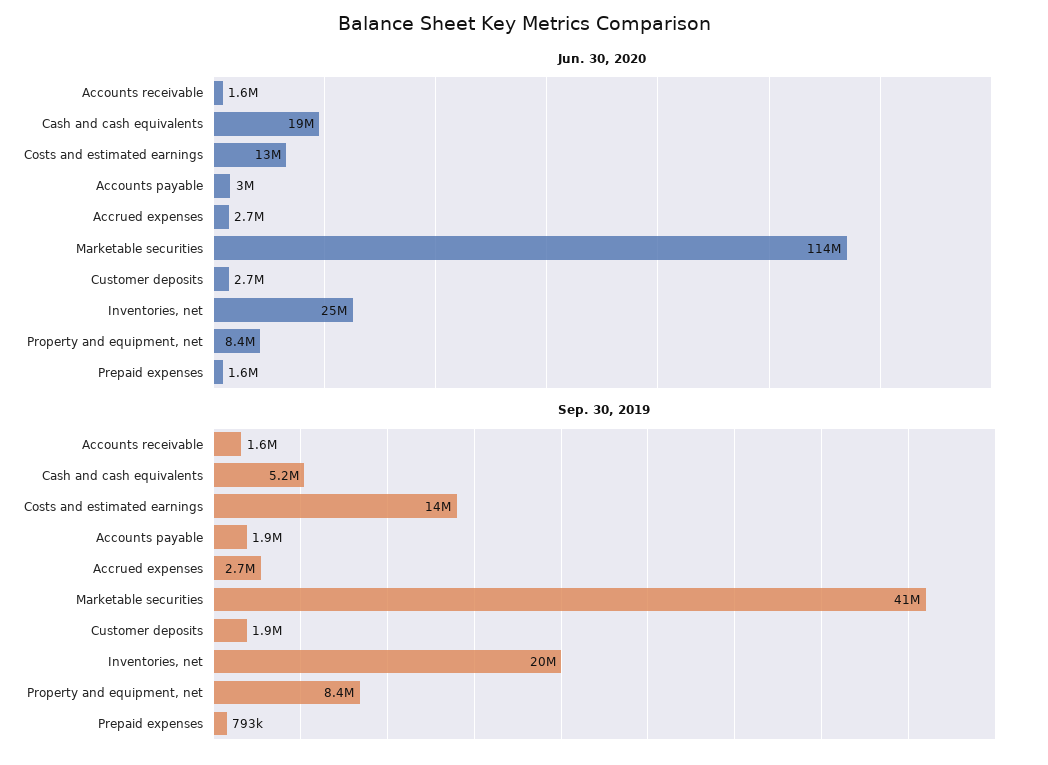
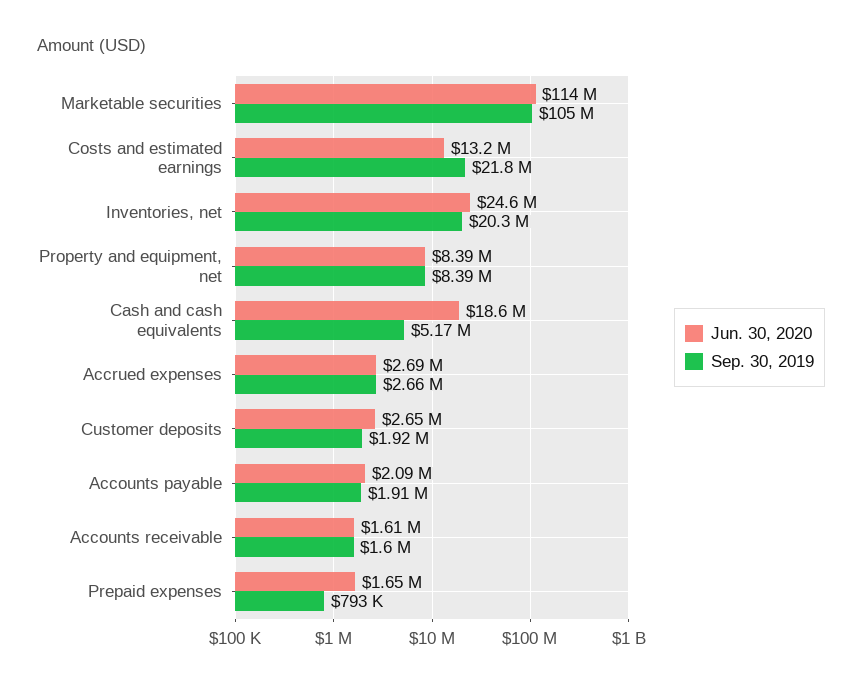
  {
    "Jun. 30, 2020": {
      "Accounts receivable": 1610000,
      "Cash and cash equivalents": 18600000,
      "Costs and estimated earnings": 13200000,
-     "Accounts payable": 3000000,
+     "Accounts payable": 2090000,
      "Accrued expenses": 2690000,
      "Marketable securities": 114000000,
      "Customer deposits": 2650000,
      "Inventories, net": 24600000,
      "Property and equipment, net": 8390000,
      "Prepaid expenses": 1650000
    },
    "Sep. 30, 2019": {
      "Accounts receivable": 1600000,
      "Cash and cash equivalents": 5170000,
-     "Costs and estimated earnings": 14000000,
+     "Costs and estimated earnings": 21800000,
      "Accounts payable": 1910000,
      "Accrued expenses": 2660000,
-     "Marketable securities": 41000000,
+     "Marketable securities": 105000000,
      "Customer deposits": 1920000,
      "Inventories, net": 20300000,
      "Property and equipment, net": 8390000,
      "Prepaid expenses": 793000
    }
  }

